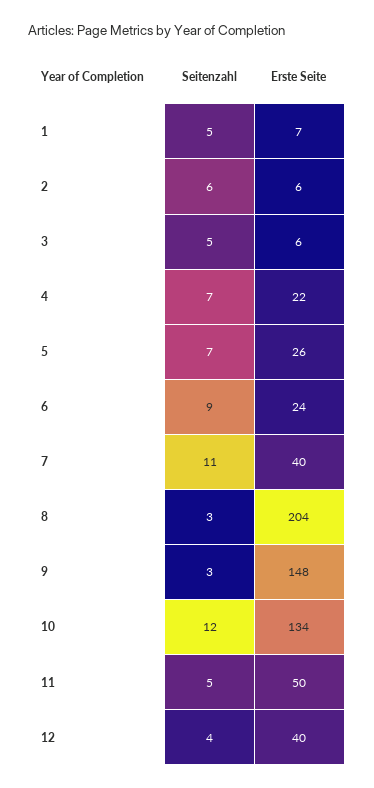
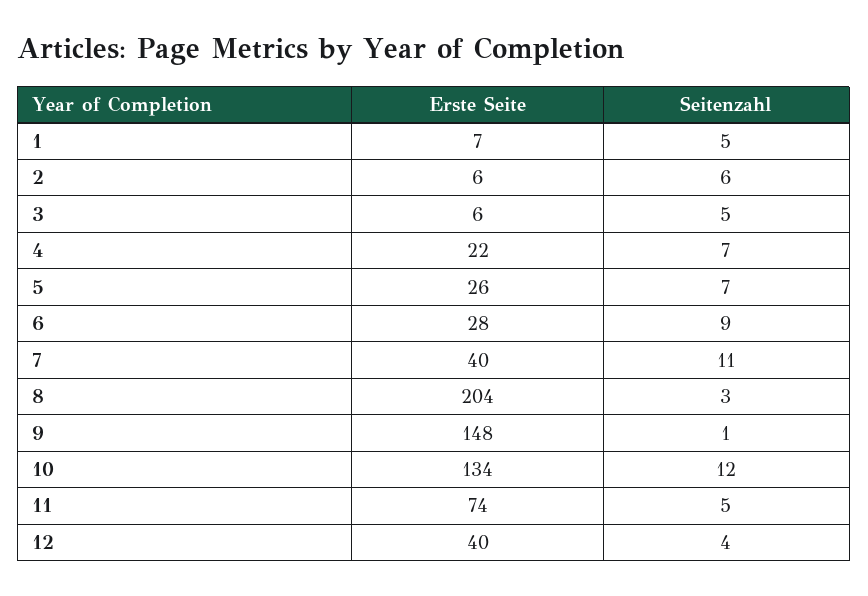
  {
    "Seitenzahl": {
      "1": 5,
      "2": 6,
      "3": 5,
      "4": 7,
      "5": 7,
      "6": 9,
      "7": 11,
      "8": 3,
-     "9": 3,
+     "9": 1,
      "10": 12,
      "11": 5,
      "12": 4
    },
    "Erste Seite": {
      "1": 7,
      "2": 6,
      "3": 6,
      "4": 22,
      "5": 26,
-     "6": 24,
+     "6": 28,
      "7": 40,
      "8": 204,
      "9": 148,
      "10": 134,
-     "11": 50,
+     "11": 74,
      "12": 40
    }
  }

